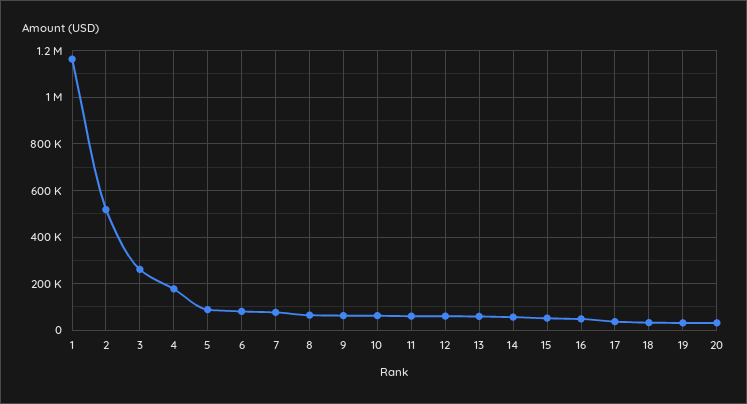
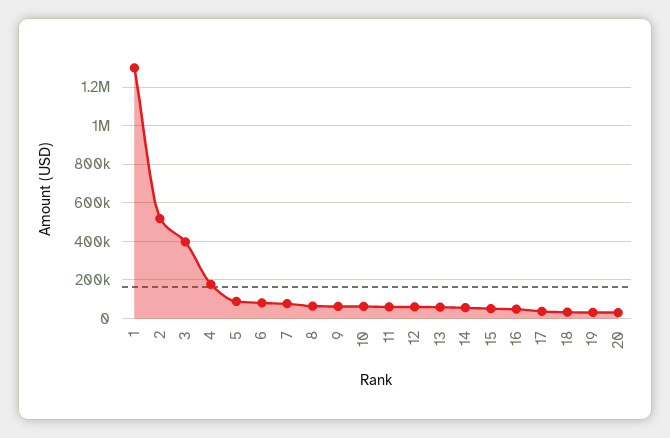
  {
-   "1": 1150000,
+   "1": 1300000,
    "2": 500000,
-   "3": 250000,
+   "3": 400000,
    "4": 200000,
    "5": 100000,
    "6": 100000,
    "7": 100000,
    "8": 50000,
    "9": 50000,
    "10": 50000,
    "11": 50000,
    "12": 50000,
    "13": 50000,
    "14": 50000,
    "15": 50000,
    "16": 50000,
    "17": 50000,
    "18": 50000,
    "19": 50000,
    "20": 50000
  }

